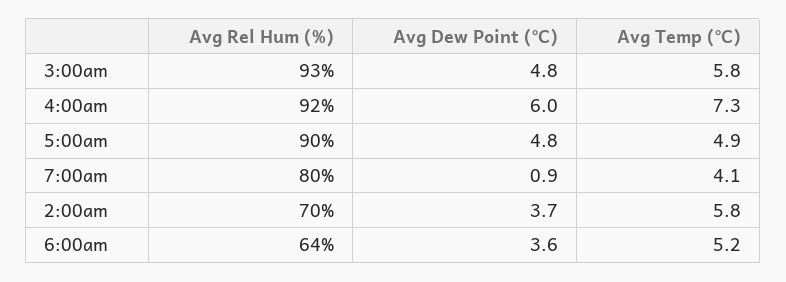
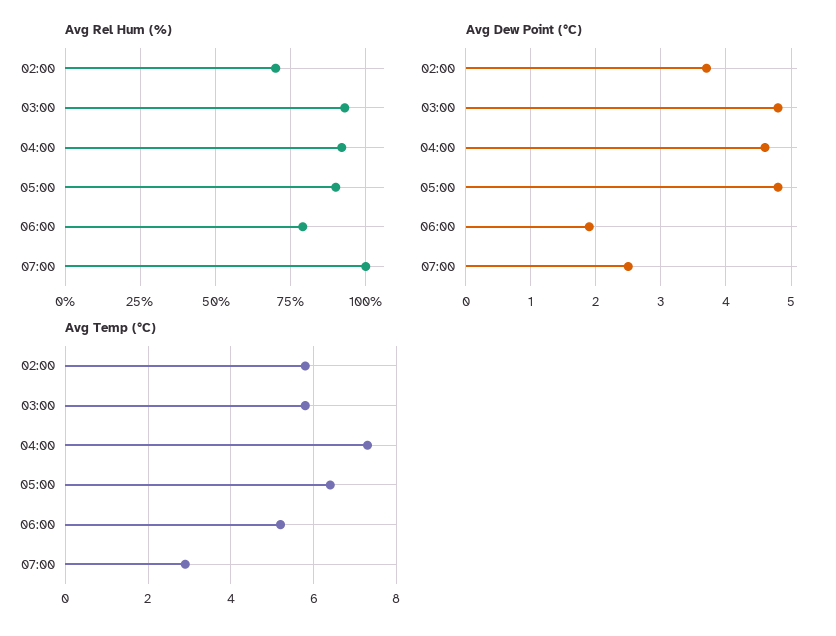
  {
    "Avg Rel Hum (%)": {
      "3:00am": 93,
      "4:00am": 92,
      "5:00am": 90,
-     "7:00am": 80,
+     "7:00am": 100,
      "2:00am": 70,
-     "6:00am": 64
+     "6:00am": 80
    },
    "Avg Dew Point (°C)": {
      "3:00am": 4.8,
-     "4:00am": 6,
+     "4:00am": 4.6,
      "5:00am": 4.8,
-     "7:00am": 0.9,
+     "7:00am": 2.5,
      "2:00am": 3.7,
-     "6:00am": 3.6
+     "6:00am": 1.9
    },
    "Avg Temp (°C)": {
      "3:00am": 5.8,
      "4:00am": 7.3,
-     "5:00am": 4.9,
+     "5:00am": 6.5,
-     "7:00am": 4.1,
+     "7:00am": 3,
      "2:00am": 5.8,
      "6:00am": 5.2
    }
  }

